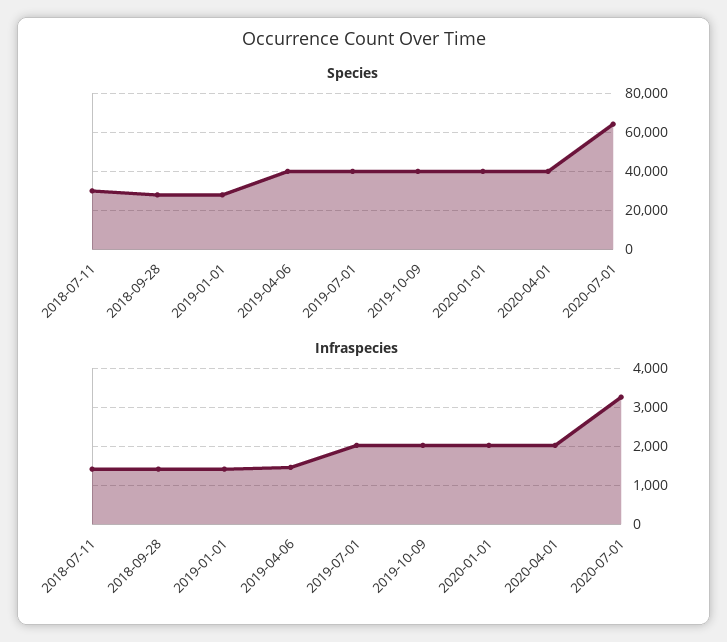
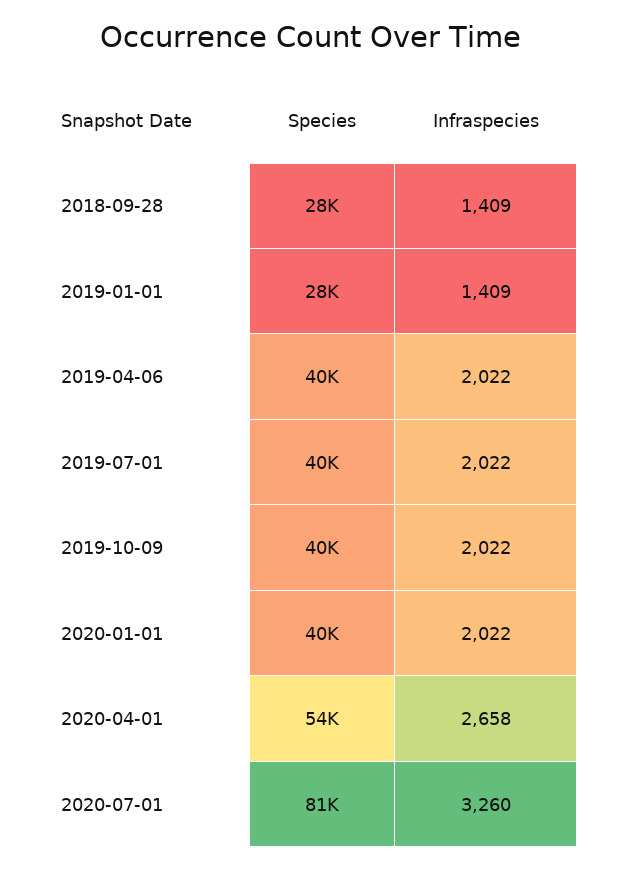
  {
    "Species": {
-     "2018-07-11": 30000,
      "2018-09-28": 28000,
      "2019-01-01": 28000,
      "2019-04-06": 40000,
      "2019-07-01": 40000,
      "2019-10-09": 40000,
      "2020-01-01": 40000,
-     "2020-04-01": 40000,
+     "2020-04-01": 54000,
-     "2020-07-01": 65000
+     "2020-07-01": 81000
    },
    "Infraspecies": {
-     "2018-07-11": 1400,
      "2018-09-28": 1409,
      "2019-01-01": 1409,
-     "2019-04-06": 1400,
+     "2019-04-06": 2022,
      "2019-07-01": 2022,
      "2019-10-09": 2022,
      "2020-01-01": 2022,
-     "2020-04-01": 2000,
+     "2020-04-01": 2658,
      "2020-07-01": 3260
    }
  }

